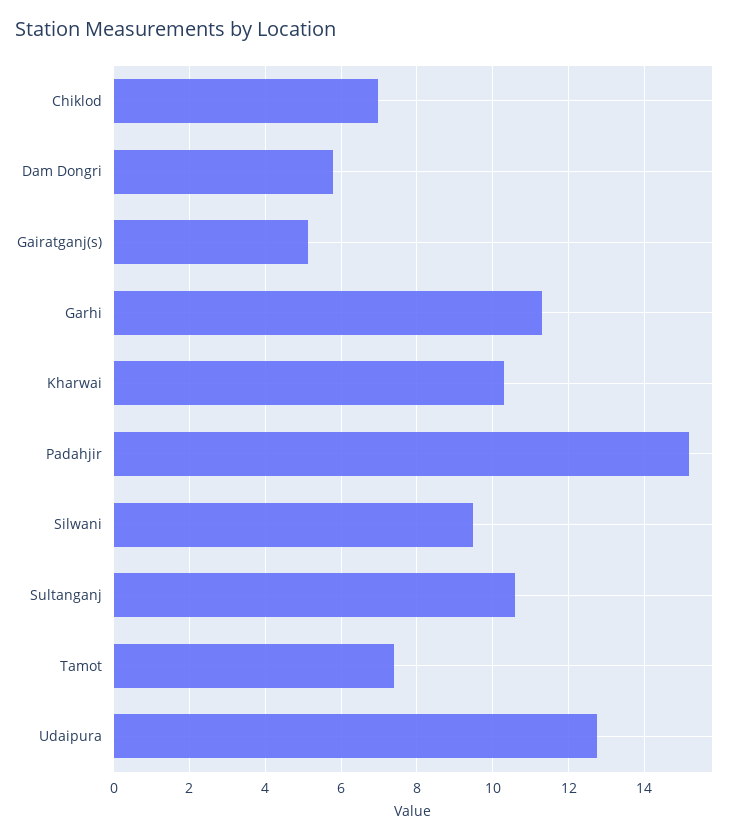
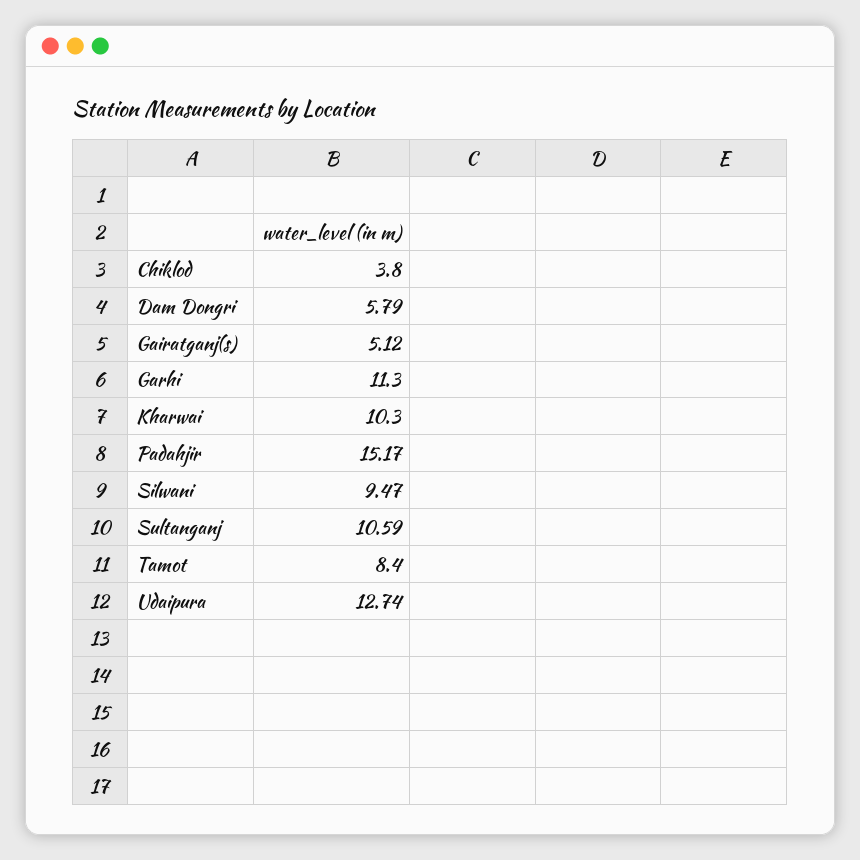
  {
-   "Chiklod": 7,
+   "Chiklod": 3.8,
    "Dam Dongri": 5.79,
    "Gairatganj(s)": 5.12,
    "Garhi": 11.3,
    "Kharwai": 10.3,
    "Padahjir": 15.17,
    "Silwani": 9.47,
    "Sultanganj": 10.59,
-   "Tamot": 7.4,
+   "Tamot": 8.4,
    "Udaipura": 12.74
  }

